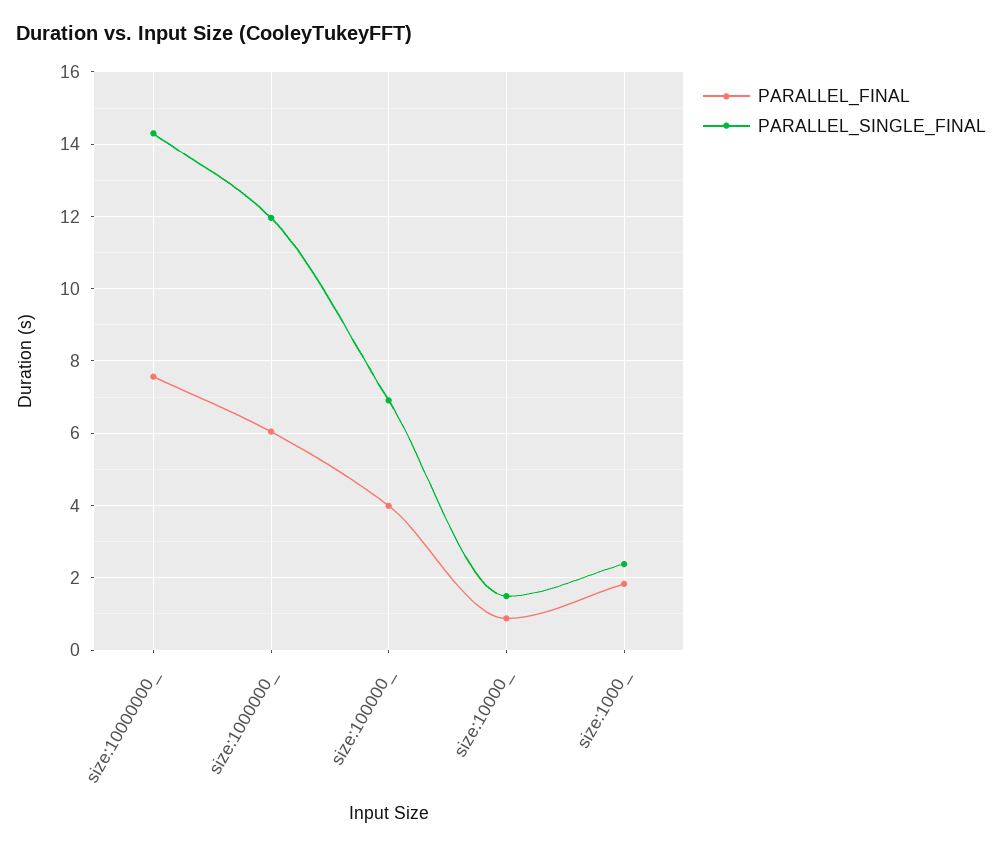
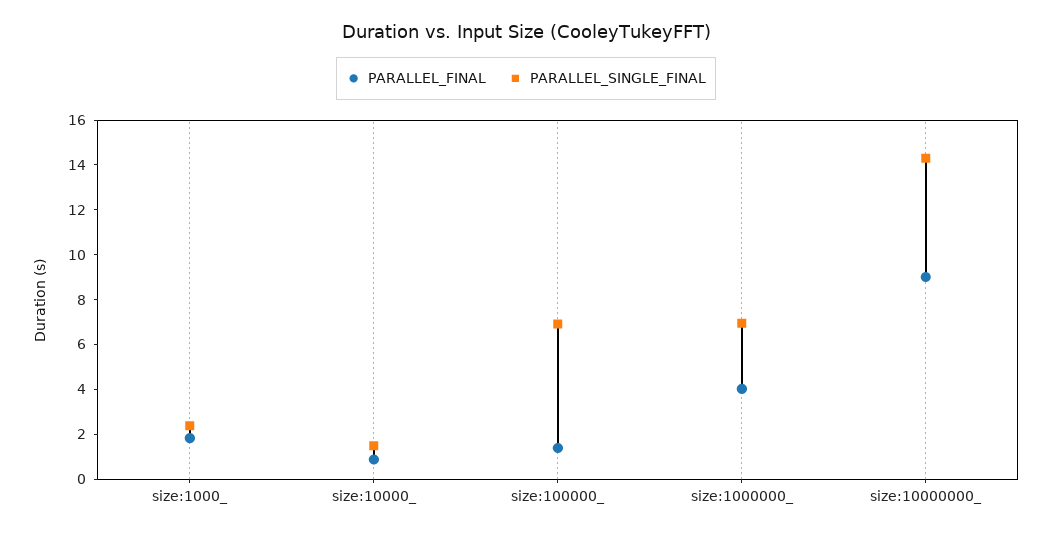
  {
    "PARALLEL_FINAL": {
-     "size:10000000_": 7.6,
+     "size:10000000_": 9,
-     "size:1000000_": 6,
+     "size:1000000_": 4,
-     "size:100000_": 4,
+     "size:100000_": 1.5,
      "size:10000_": 0.8,
      "size:1000_": 1.8
    },
    "PARALLEL_SINGLE_FINAL": {
      "size:10000000_": 14.4,
-     "size:1000000_": 12,
+     "size:1000000_": 7,
      "size:100000_": 7,
      "size:10000_": 1.4,
      "size:1000_": 2.4
    }
  }

